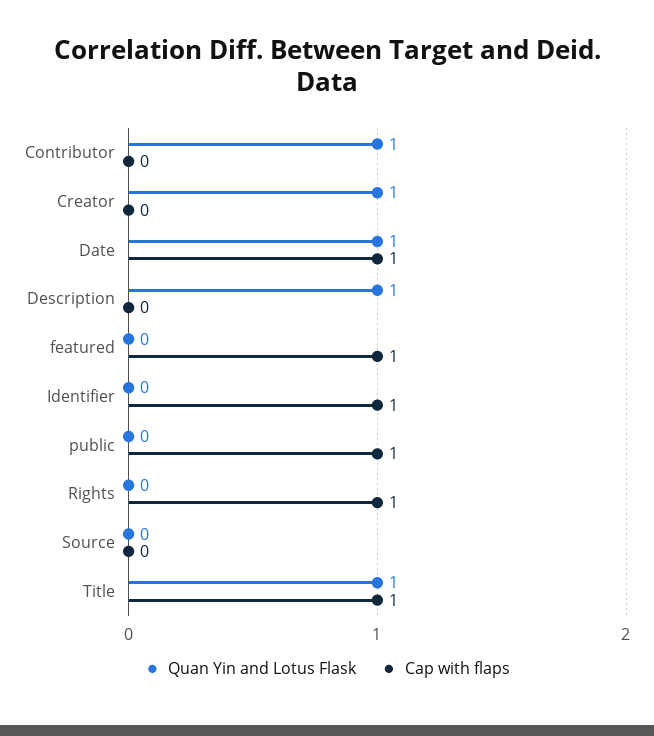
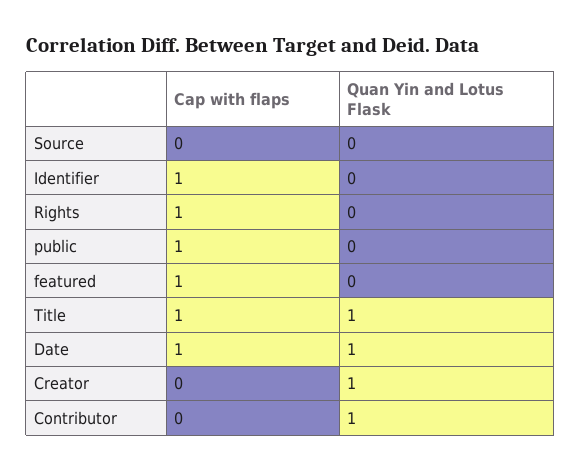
  {
    "Quan Yin and Lotus Flask": {
      "Contributor": 1,
      "Creator": 1,
      "Date": 1,
-     "Description": 1,
      "featured": 0,
      "Identifier": 0,
      "public": 0,
      "Rights": 0,
      "Source": 0,
      "Title": 1
    },
    "Cap with flaps": {
      "Contributor": 0,
      "Creator": 0,
      "Date": 1,
-     "Description": 0,
      "featured": 1,
      "Identifier": 1,
      "public": 1,
      "Rights": 1,
      "Source": 0,
      "Title": 1
    }
  }

